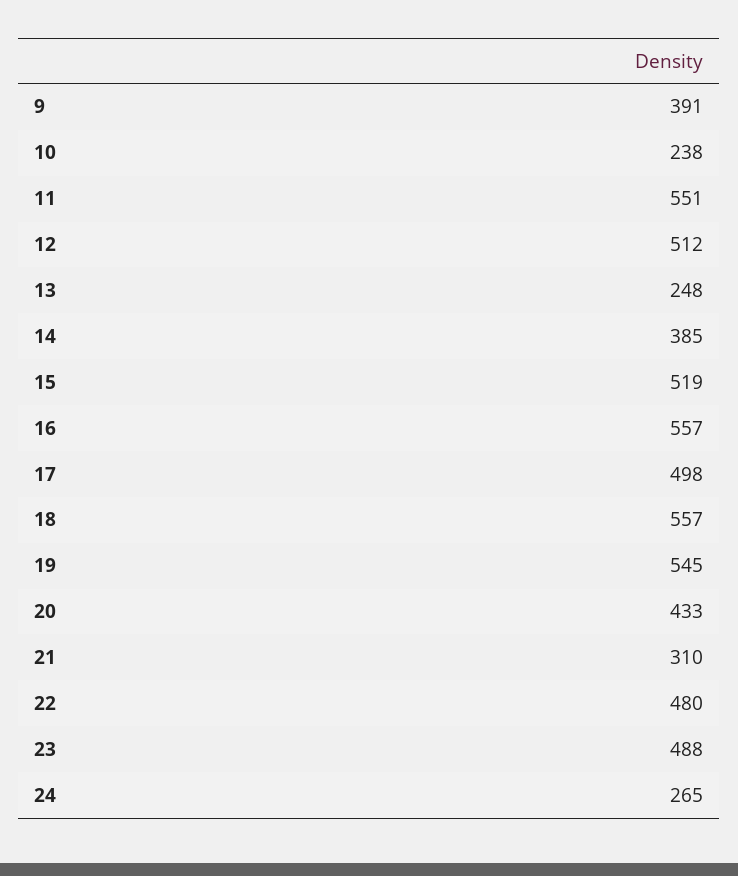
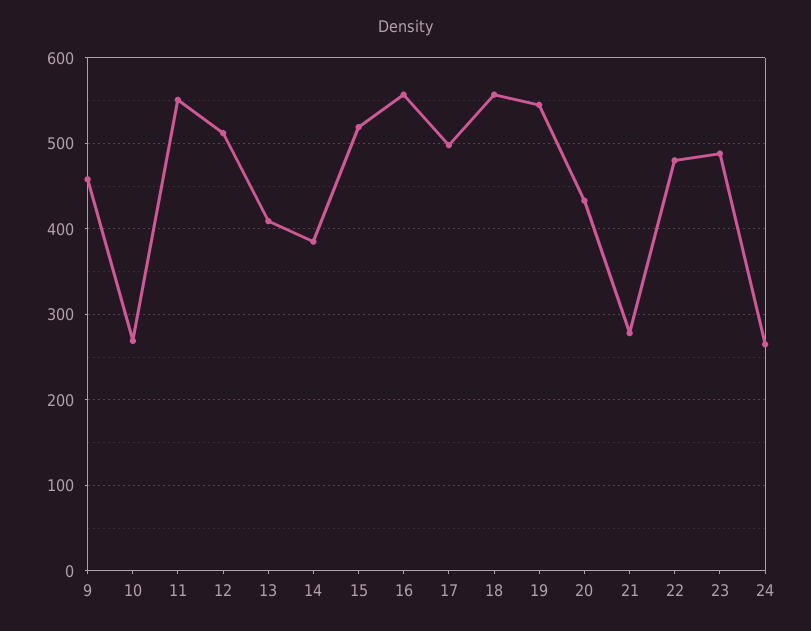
  {
-   "9": 391,
+   "9": 460,
-   "10": 238,
+   "10": 270,
    "11": 551,
    "12": 512,
-   "13": 248,
+   "13": 410,
    "14": 385,
    "15": 519,
    "16": 557,
    "17": 498,
    "18": 557,
    "19": 545,
    "20": 433,
-   "21": 310,
+   "21": 280,
    "22": 480,
    "23": 488,
    "24": 265
  }

